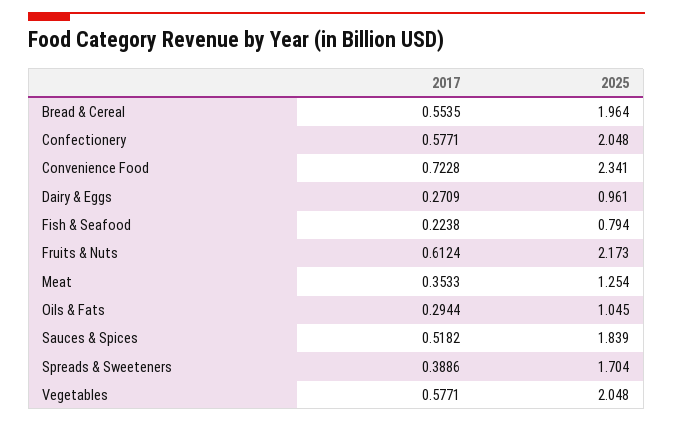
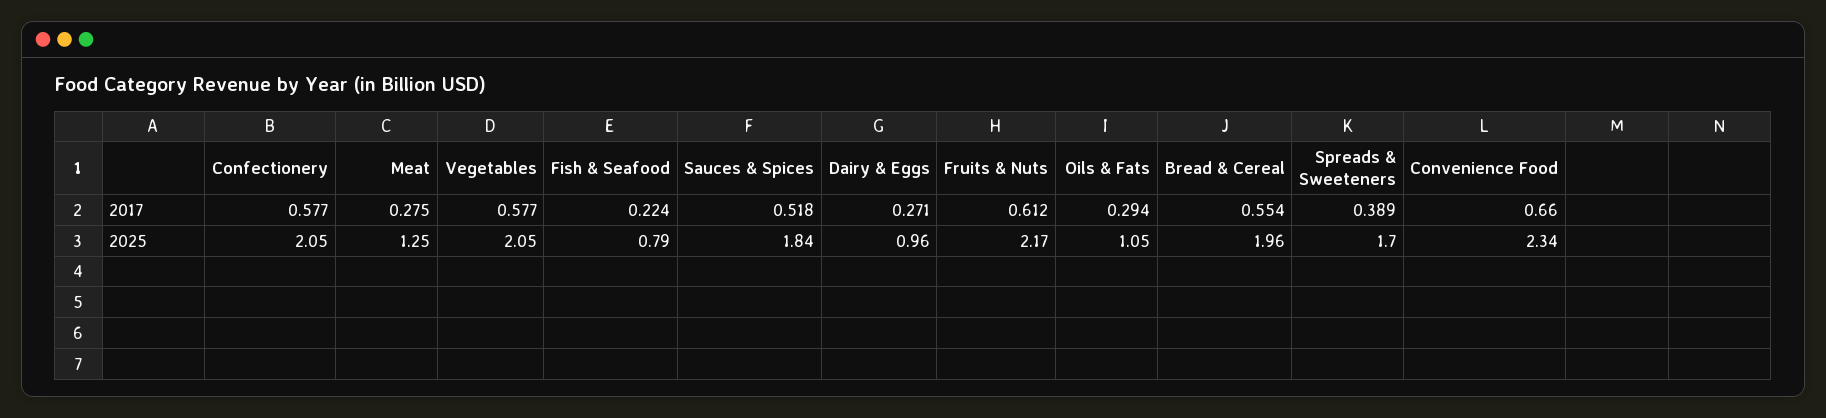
  {
    "2017": {
      "Bread & Cereal": 0.5535,
      "Confectionery": 0.5771,
-     "Convenience Food": 0.7228,
+     "Convenience Food": 0.66,
      "Dairy & Eggs": 0.2709,
      "Fish & Seafood": 0.2238,
      "Fruits & Nuts": 0.6124,
-     "Meat": 0.3533,
+     "Meat": 0.275,
      "Oils & Fats": 0.2944,
      "Sauces & Spices": 0.5182,
      "Spreads & Sweeteners": 0.3886,
      "Vegetables": 0.5771
    },
    "2025": {
      "Bread & Cereal": 1.964,
      "Confectionery": 2.048,
      "Convenience Food": 2.341,
      "Dairy & Eggs": 0.961,
      "Fish & Seafood": 0.794,
      "Fruits & Nuts": 2.173,
      "Meat": 1.254,
      "Oils & Fats": 1.045,
      "Sauces & Spices": 1.839,
      "Spreads & Sweeteners": 1.704,
      "Vegetables": 2.048
    }
  }

